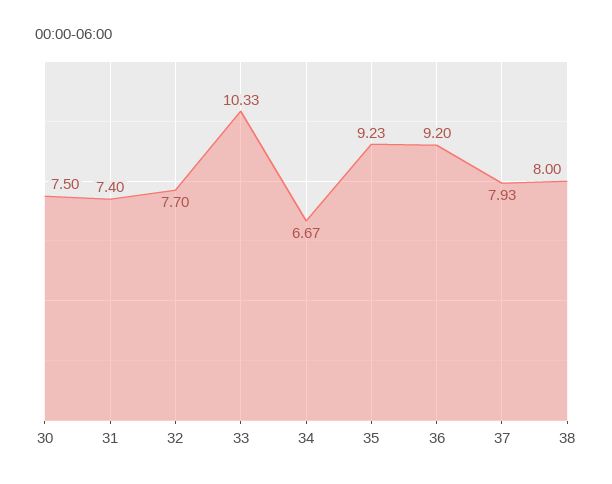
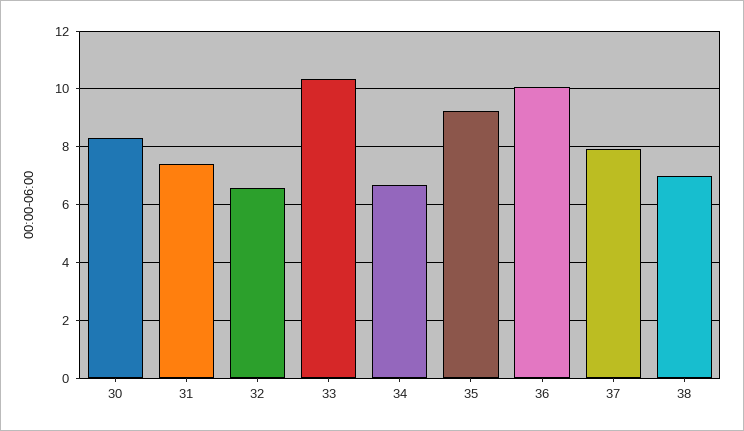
  {
-   "30": 7.5,
+   "30": 8.25,
    "31": 7.4,
-   "32": 7.7,
+   "32": 6.5,
    "33": 10.33,
    "34": 6.67,
    "35": 9.23,
-   "36": 9.2,
+   "36": 10,
    "37": 7.93,
-   "38": 8
+   "38": 7
  }

